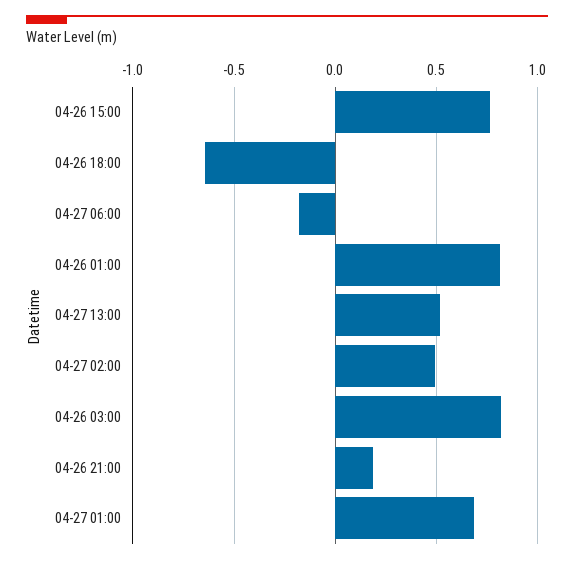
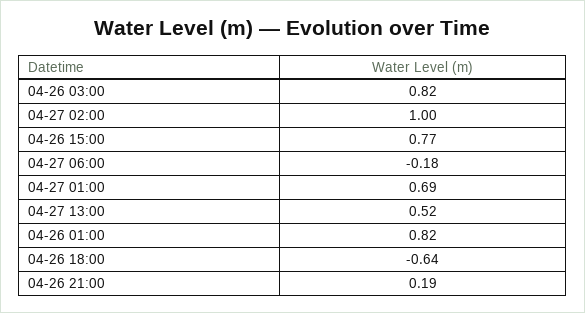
  {
    "04-26 15:00": 0.77,
    "04-26 18:00": -0.64,
    "04-27 06:00": -0.18,
    "04-26 01:00": 0.82,
    "04-27 13:00": 0.52,
-   "04-27 02:00": 0.5,
+   "04-27 02:00": 1,
    "04-26 03:00": 0.82,
    "04-26 21:00": 0.19,
    "04-27 01:00": 0.69
  }

